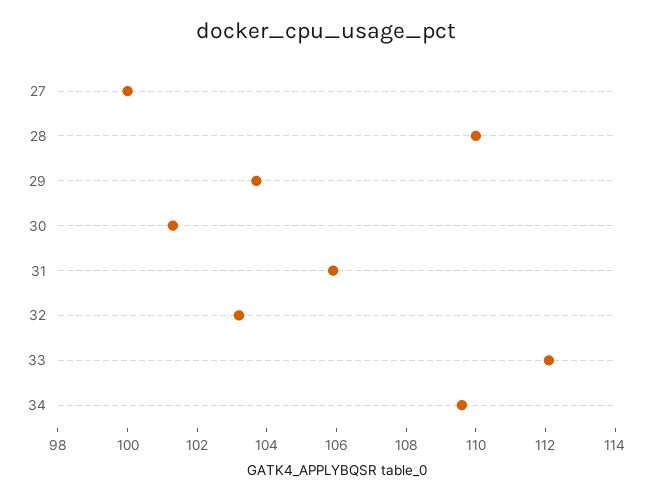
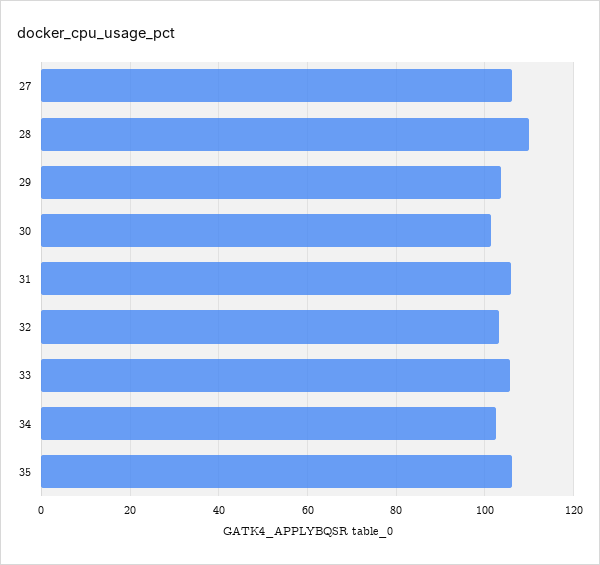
  {
-   "27": 100,
+   "27": 106,
    "28": 110,
    "29": 103.5,
    "30": 101.5,
    "31": 106,
    "32": 103,
-   "33": 112,
+   "33": 106,
-   "34": 109.5
+   "34": 102,
+   "35": 106
  }

